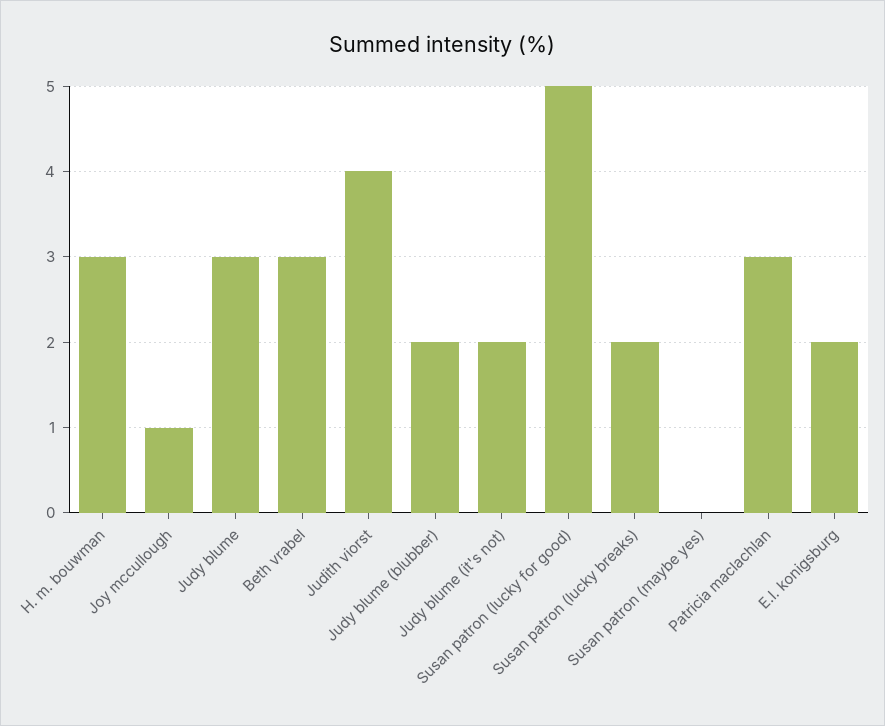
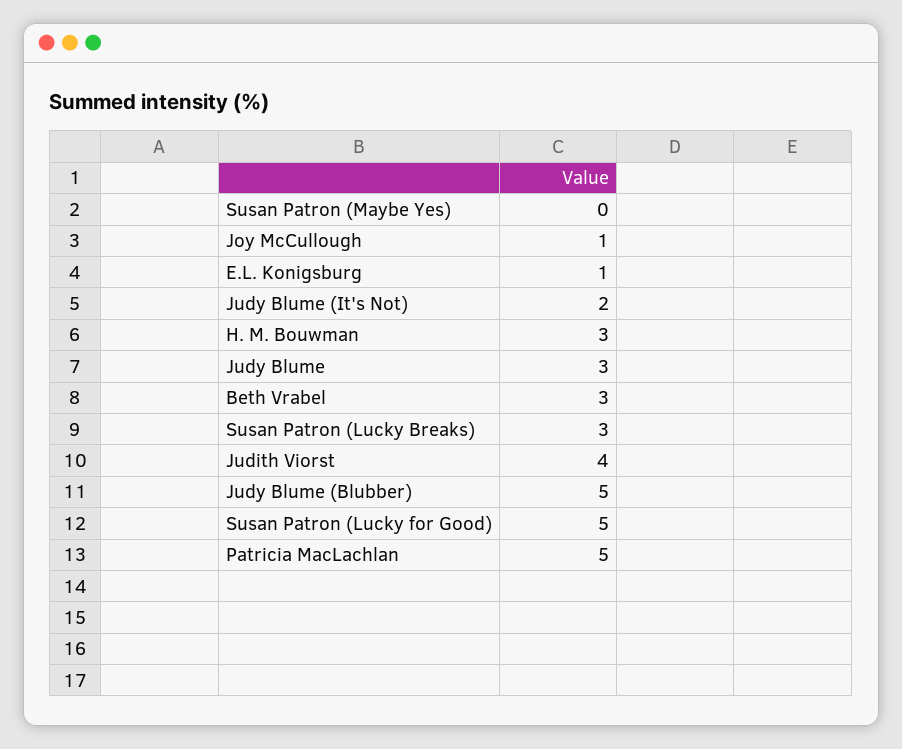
  {
    "H. m. bouwman": 3,
    "Joy mccullough": 1,
    "Judy blume": 3,
    "Beth vrabel": 3,
    "Judith viorst": 4,
-   "Judy blume (blubber)": 2,
+   "Judy blume (blubber)": 5,
    "Judy blume (it's not)": 2,
    "Susan patron (lucky for good)": 5,
-   "Susan patron (lucky breaks)": 2,
+   "Susan patron (lucky breaks)": 3,
    "Susan patron (maybe yes)": 0,
-   "Patricia maclachlan": 3,
+   "Patricia maclachlan": 5,
-   "E.l. konigsburg": 2
+   "E.l. konigsburg": 1
  }

